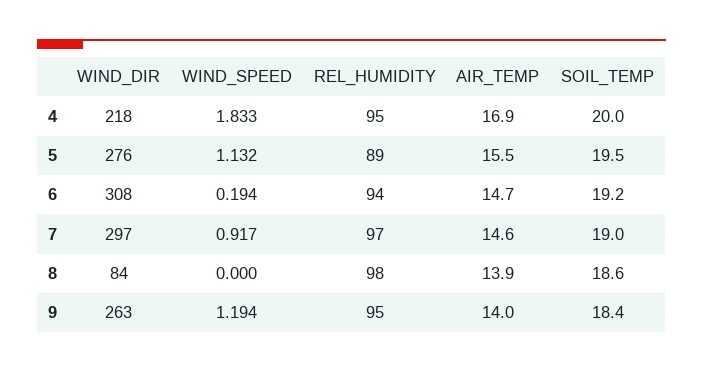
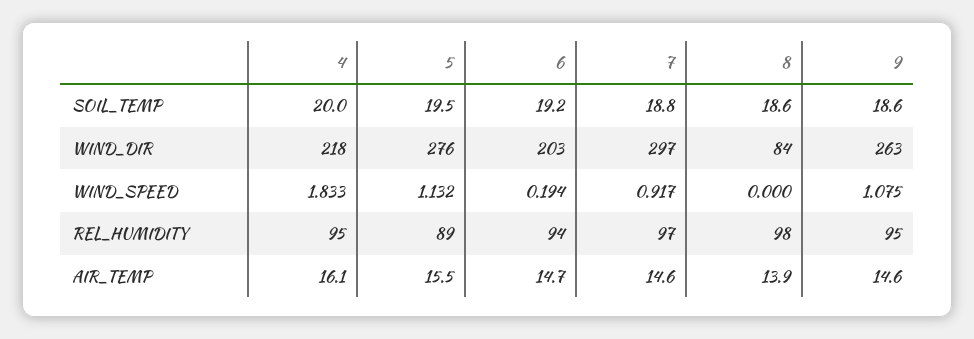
  {
    "WIND_DIR": {
      "4": 218,
      "5": 276,
-     "6": 308,
+     "6": 203,
      "7": 297,
      "8": 84,
      "9": 263
    },
    "WIND_SPEED": {
      "4": 1.833,
      "5": 1.132,
      "6": 0.194,
      "7": 0.917,
      "8": 0,
-     "9": 1.194
+     "9": 1.075
    },
    "REL_HUMIDITY": {
      "4": 95,
      "5": 89,
      "6": 94,
      "7": 97,
      "8": 98,
      "9": 95
    },
    "AIR_TEMP": {
-     "4": 16.9,
+     "4": 16.1,
      "5": 15.5,
      "6": 14.7,
      "7": 14.6,
      "8": 13.9,
-     "9": 14
+     "9": 14.6
    },
    "SOIL_TEMP": {
      "4": 20,
      "5": 19.5,
      "6": 19.2,
-     "7": 19,
+     "7": 18.8,
      "8": 18.6,
-     "9": 18.4
+     "9": 18.6
    }
  }

